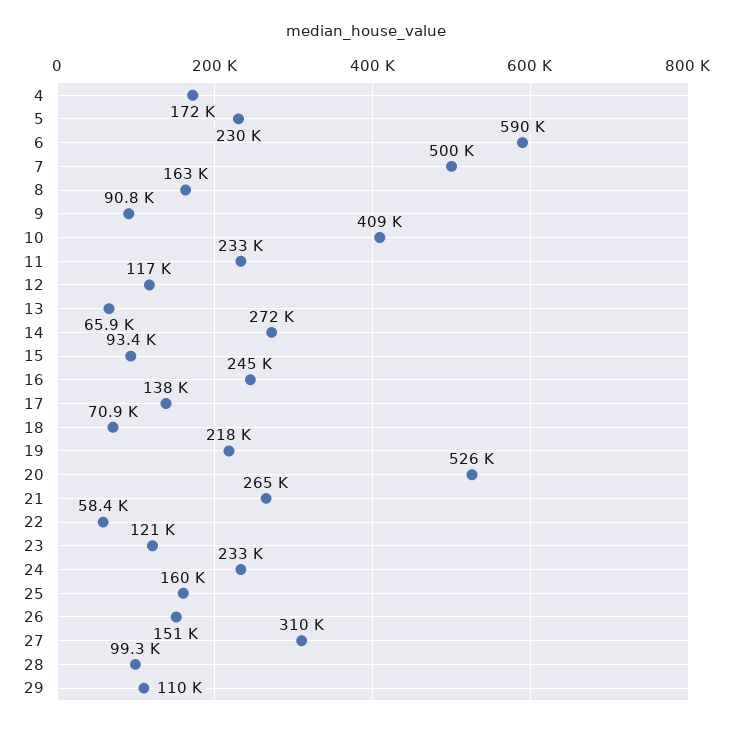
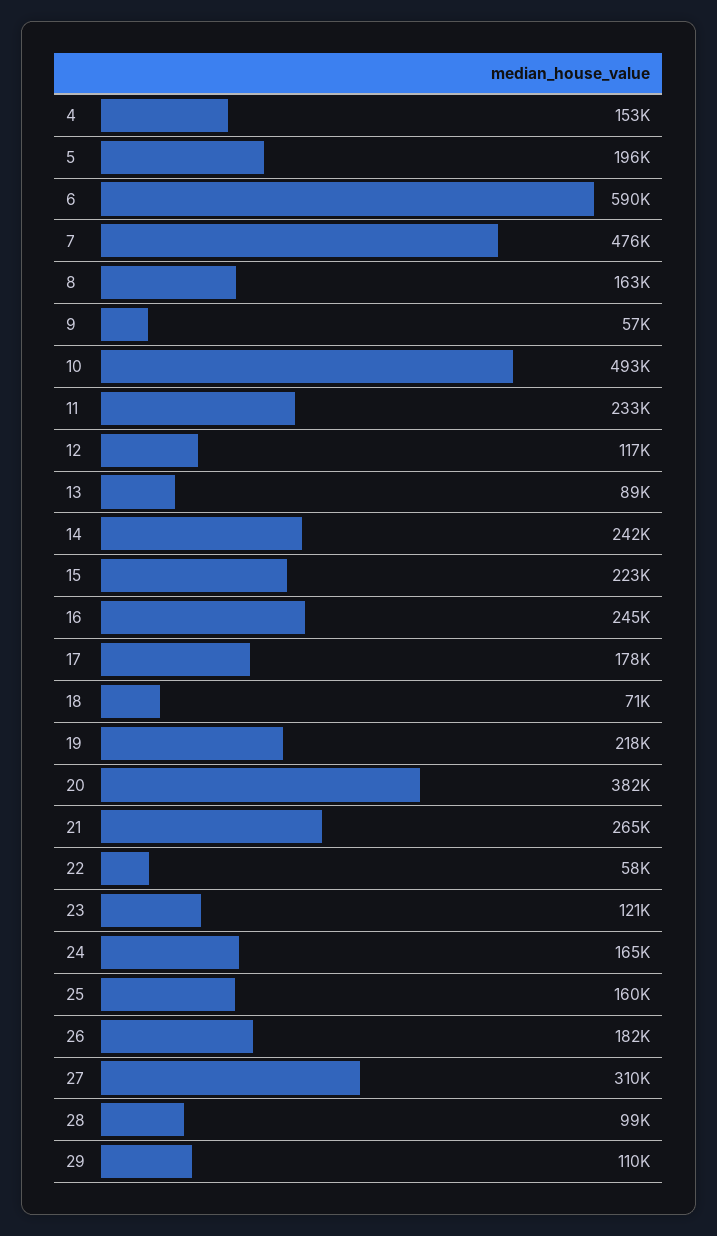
  {
-   "4": 172000,
+   "4": 153000,
-   "5": 230000,
+   "5": 196000,
    "6": 590000,
-   "7": 500000,
+   "7": 476000,
    "8": 163000,
-   "9": 90800,
+   "9": 57000,
-   "10": 409000,
+   "10": 493000,
    "11": 233000,
    "12": 117000,
-   "13": 65900,
+   "13": 89000,
-   "14": 272000,
+   "14": 242000,
-   "15": 93400,
+   "15": 223000,
    "16": 245000,
-   "17": 138000,
+   "17": 178000,
    "18": 70900,
    "19": 218000,
-   "20": 526000,
+   "20": 382000,
    "21": 265000,
    "22": 58400,
    "23": 121000,
-   "24": 233000,
+   "24": 165000,
    "25": 160000,
-   "26": 151000,
+   "26": 182000,
    "27": 310000,
    "28": 99300,
    "29": 110000
  }

